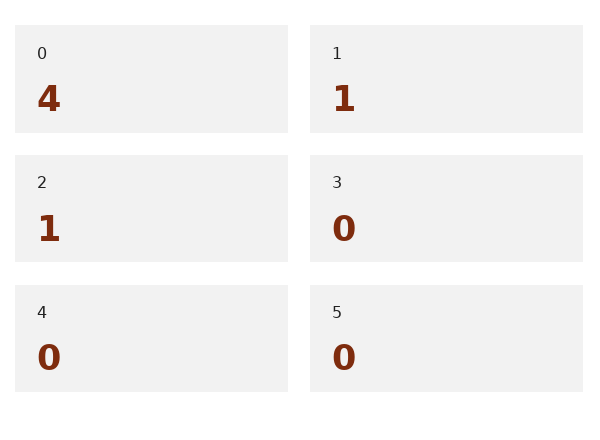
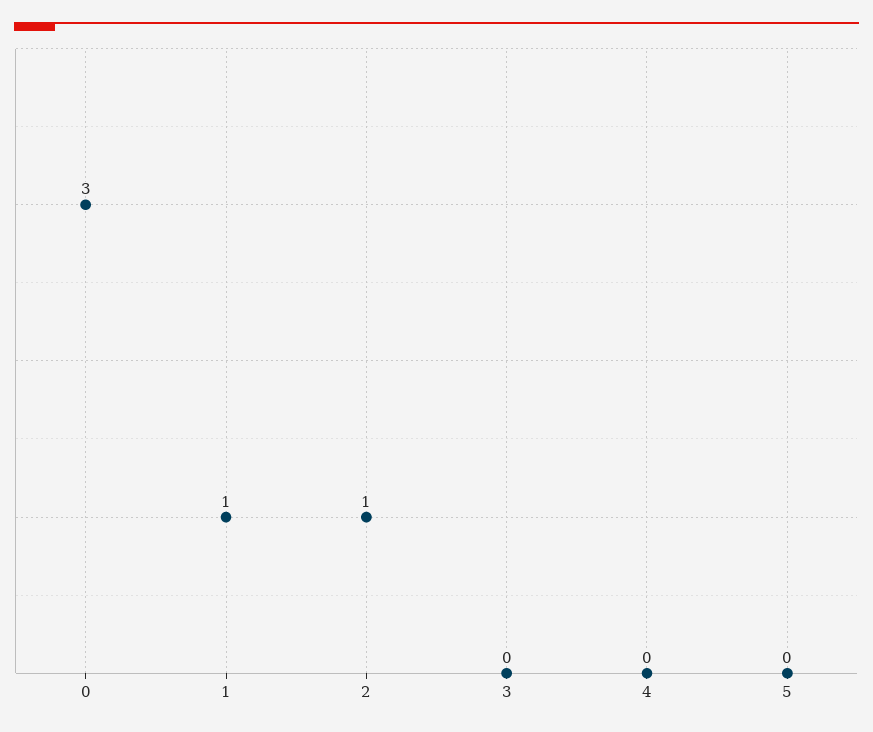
  {
-   "0": 4,
+   "0": 3,
    "1": 1,
    "2": 1,
    "3": 0,
    "4": 0,
    "5": 0
  }

